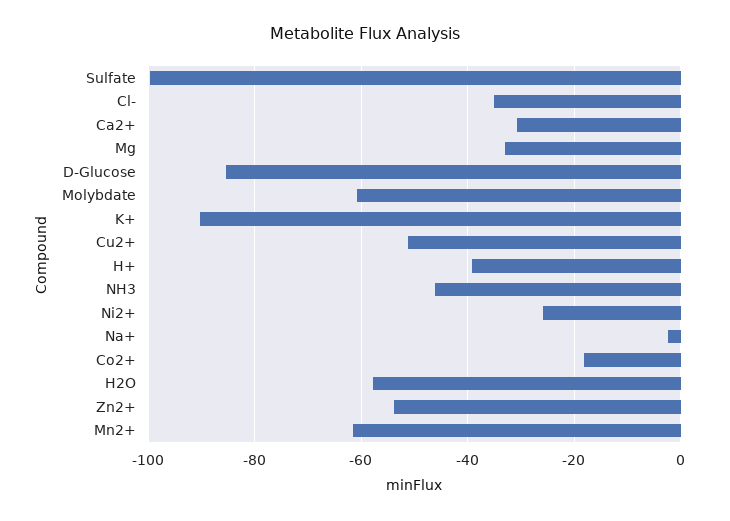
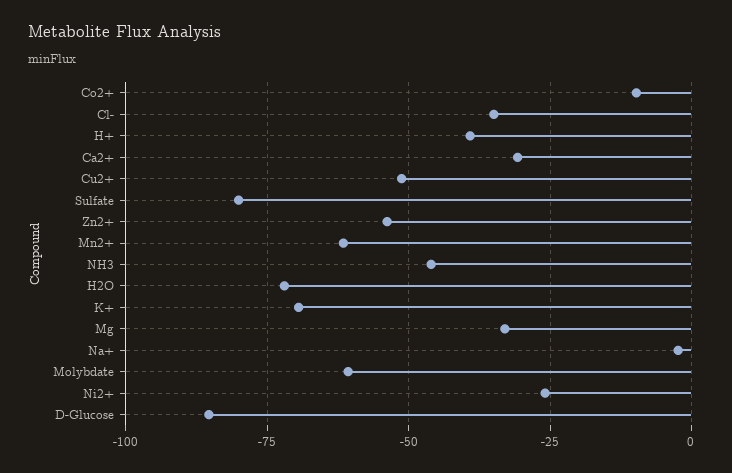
  {
-   "Sulfate": -100,
+   "Sulfate": -80,
    "Cl-": -34,
    "Ca2+": -30,
    "Mg": -34,
    "D-Glucose": -86,
    "Molybdate": -60,
-   "K+": -90,
+   "K+": -70,
    "Cu2+": -52,
    "H+": -40,
    "NH3": -46,
    "Ni2+": -26,
    "Na+": -2,
-   "Co2+": -18,
+   "Co2+": -10,
-   "H2O": -58,
+   "H2O": -72.5,
    "Zn2+": -54,
    "Mn2+": -62
  }

